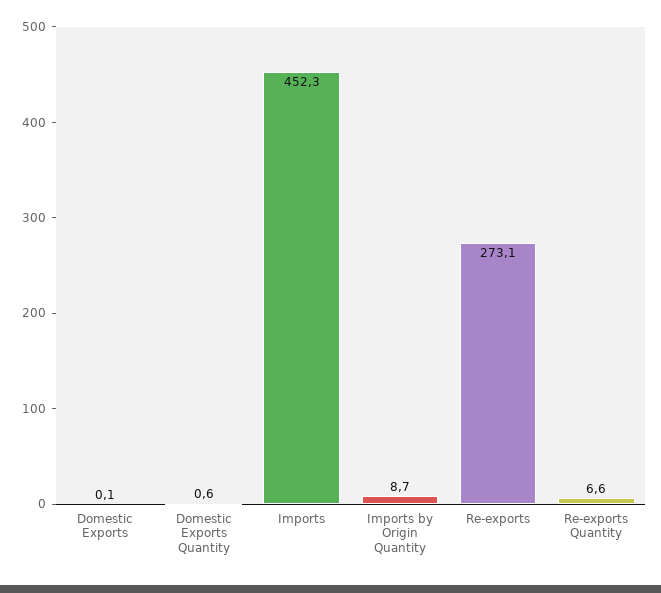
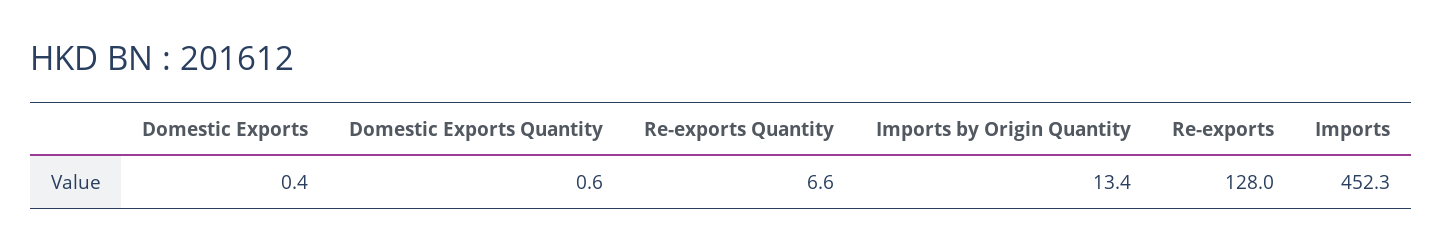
  {
-   "Domestic Exports": 0.1,
+   "Domestic Exports": 0.4,
    "Domestic Exports Quantity": 0.6,
    "Imports": 452.3,
-   "Imports by Origin Quantity": 8.7,
+   "Imports by Origin Quantity": 13.4,
-   "Re-exports": 273.1,
+   "Re-exports": 128,
    "Re-exports Quantity": 6.6
  }

